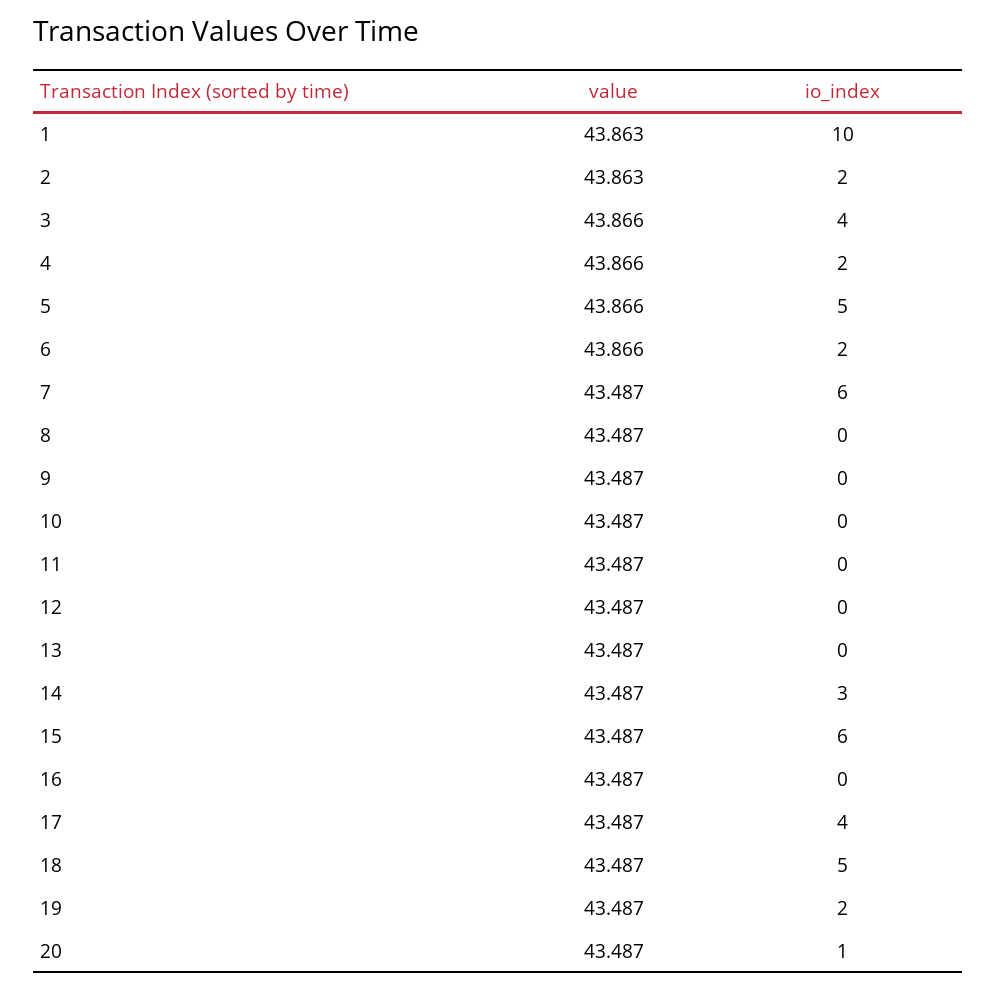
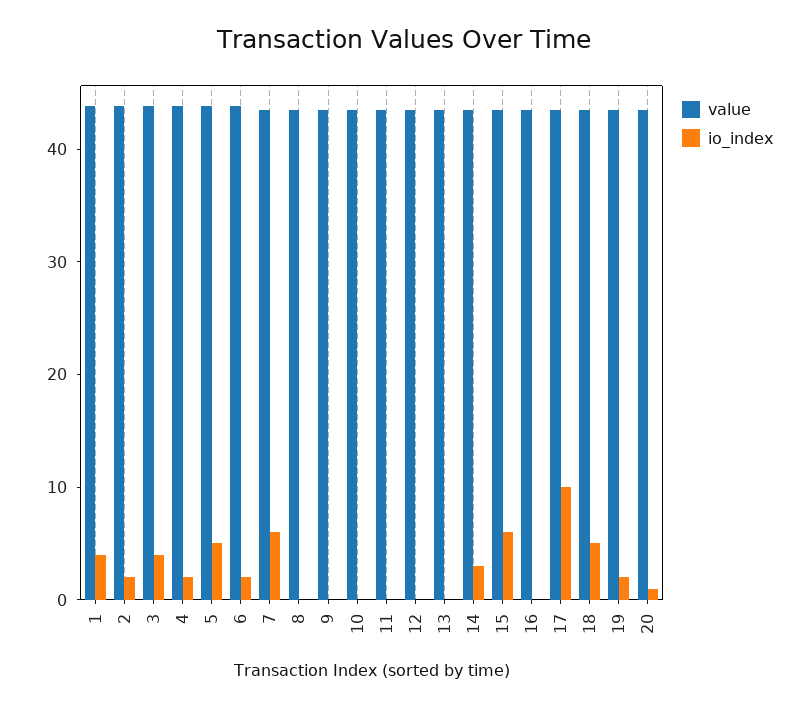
  {
    "value": {
      "1": 43.863,
      "2": 43.863,
      "3": 43.866,
      "4": 43.866,
      "5": 43.866,
      "6": 43.866,
      "7": 43.487,
      "8": 43.487,
      "9": 43.487,
      "10": 43.487,
      "11": 43.487,
      "12": 43.487,
      "13": 43.487,
      "14": 43.487,
      "15": 43.487,
      "16": 43.487,
      "17": 43.487,
      "18": 43.487,
      "19": 43.487,
      "20": 43.487
    },
    "io_index": {
-     "1": 10,
+     "1": 4,
      "2": 2,
      "3": 4,
      "4": 2,
      "5": 5,
      "6": 2,
      "7": 6,
      "8": 0,
      "9": 0,
      "10": 0,
      "11": 0,
      "12": 0,
      "13": 0,
      "14": 3,
      "15": 6,
      "16": 0,
-     "17": 4,
+     "17": 10,
      "18": 5,
      "19": 2,
      "20": 1
    }
  }

